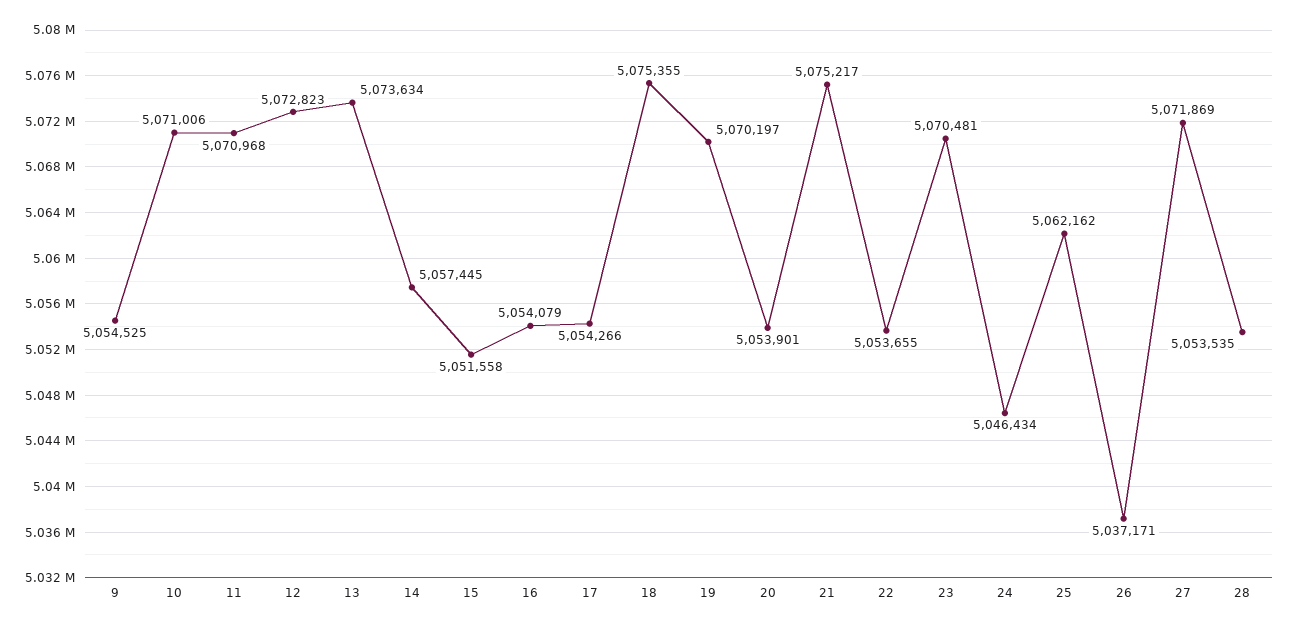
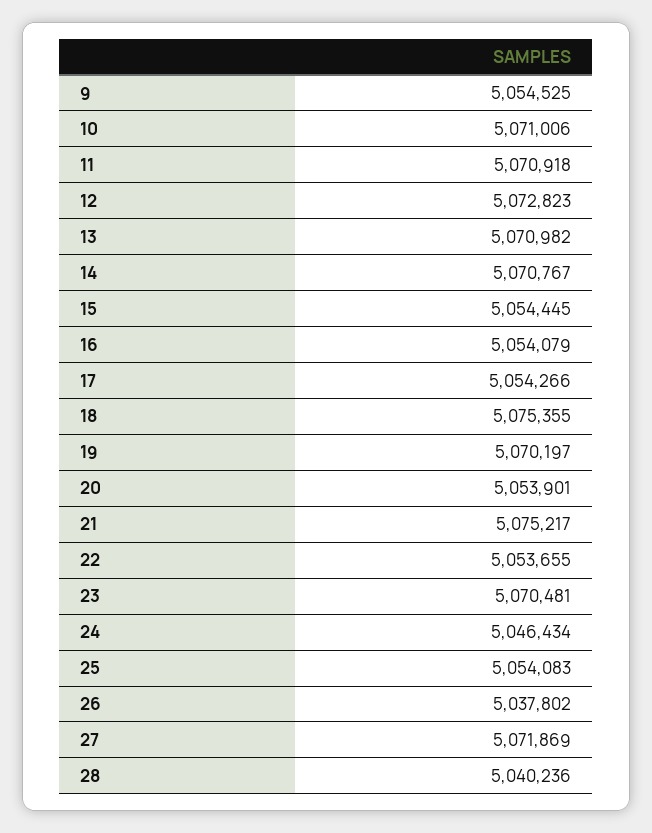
  {
    "9": 5054525,
    "10": 5071006,
-   "11": 5070968,
+   "11": 5070918,
    "12": 5072823,
-   "13": 5073634,
+   "13": 5070982,
-   "14": 5057445,
+   "14": 5070767,
-   "15": 5051558,
+   "15": 5054445,
    "16": 5054079,
    "17": 5054266,
    "18": 5075355,
    "19": 5070197,
    "20": 5053901,
    "21": 5075217,
    "22": 5053655,
    "23": 5070481,
    "24": 5046434,
-   "25": 5062162,
+   "25": 5054083,
-   "26": 5037171,
+   "26": 5037802,
    "27": 5071869,
-   "28": 5053535
+   "28": 5040236
  }

